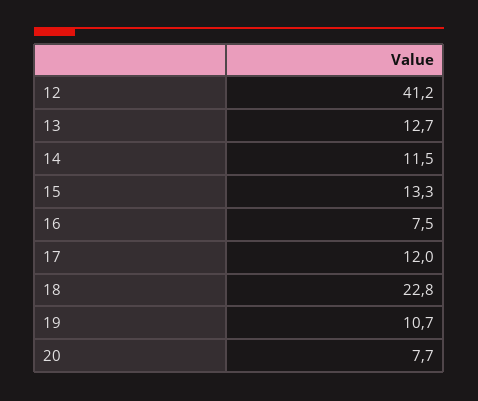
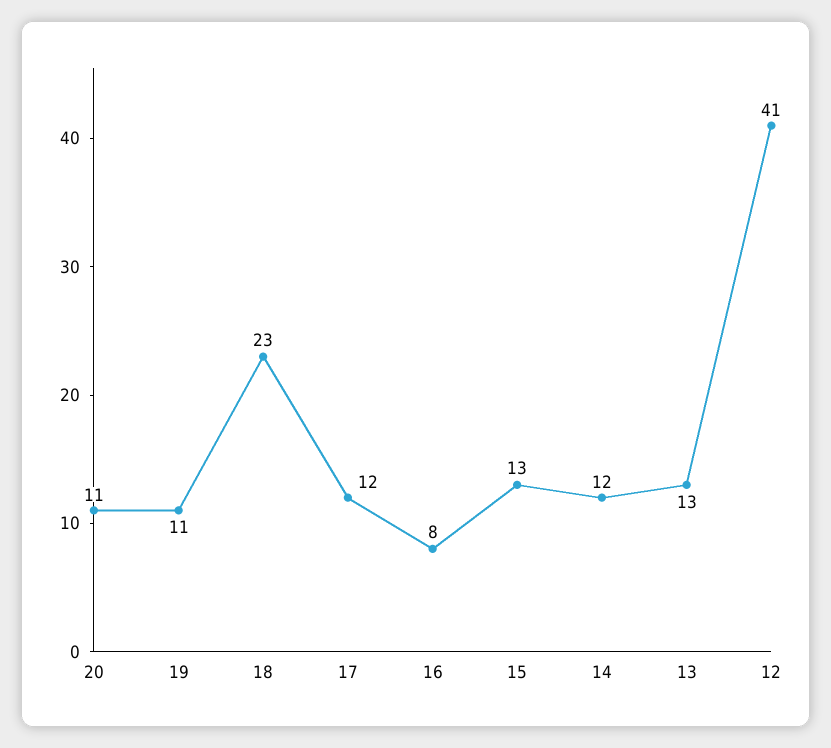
  {
    "12": 41.2,
    "13": 12.7,
    "14": 11.5,
    "15": 13.3,
    "16": 7.5,
    "17": 12,
    "18": 22.8,
    "19": 10.7,
-   "20": 7.7
+   "20": 11
  }

